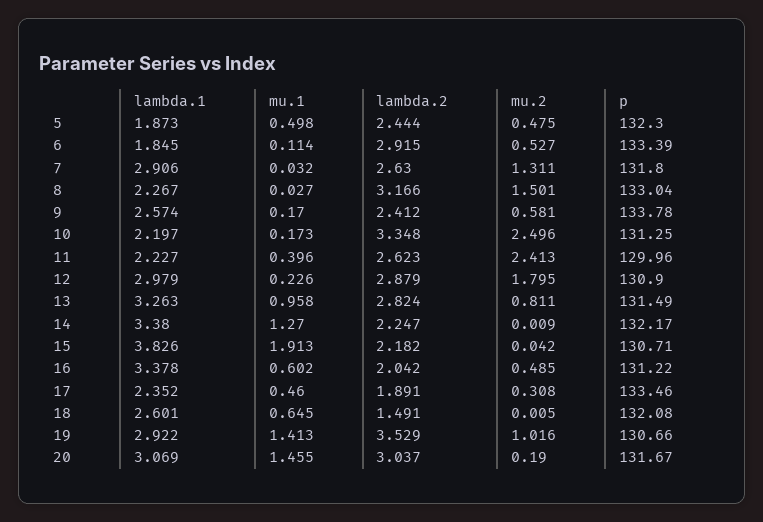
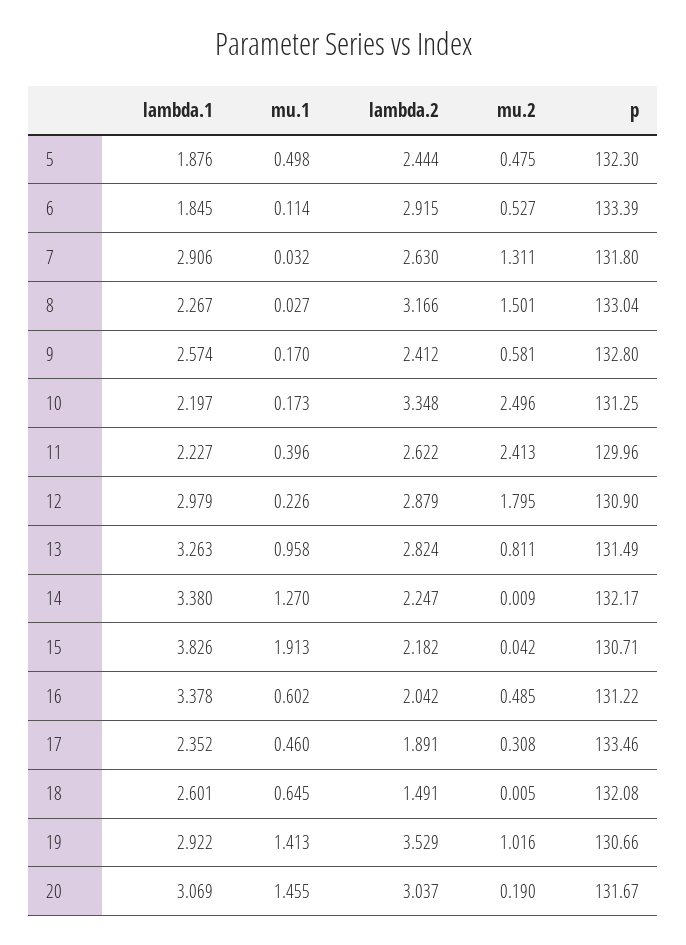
  {
    "lambda.1": {
-     "5": 1.873,
+     "5": 1.876,
      "6": 1.845,
      "7": 2.906,
      "8": 2.267,
      "9": 2.574,
      "10": 2.197,
      "11": 2.227,
      "12": 2.979,
      "13": 3.263,
      "14": 3.38,
      "15": 3.826,
      "16": 3.378,
      "17": 2.352,
      "18": 2.601,
      "19": 2.922,
      "20": 3.069
    },
    "mu.1": {
      "5": 0.498,
      "6": 0.114,
      "7": 0.032,
      "8": 0.027,
      "9": 0.17,
      "10": 0.173,
      "11": 0.396,
      "12": 0.226,
      "13": 0.958,
      "14": 1.27,
      "15": 1.913,
      "16": 0.602,
      "17": 0.46,
      "18": 0.645,
      "19": 1.413,
      "20": 1.455
    },
    "lambda.2": {
      "5": 2.444,
      "6": 2.915,
      "7": 2.63,
      "8": 3.166,
      "9": 2.412,
      "10": 3.348,
-     "11": 2.623,
+     "11": 2.622,
      "12": 2.879,
      "13": 2.824,
      "14": 2.247,
      "15": 2.182,
      "16": 2.042,
      "17": 1.891,
      "18": 1.491,
      "19": 3.529,
      "20": 3.037
    },
    "mu.2": {
      "5": 0.475,
      "6": 0.527,
      "7": 1.311,
      "8": 1.501,
      "9": 0.581,
      "10": 2.496,
      "11": 2.413,
      "12": 1.795,
      "13": 0.811,
      "14": 0.009,
      "15": 0.042,
      "16": 0.485,
      "17": 0.308,
      "18": 0.005,
      "19": 1.016,
      "20": 0.19
    },
    "p": {
      "5": 132.3,
      "6": 133.39,
      "7": 131.8,
      "8": 133.04,
-     "9": 133.78,
+     "9": 132.8,
      "10": 131.25,
      "11": 129.96,
      "12": 130.9,
      "13": 131.49,
      "14": 132.17,
      "15": 130.71,
      "16": 131.22,
      "17": 133.46,
      "18": 132.08,
      "19": 130.66,
      "20": 131.67
    }
  }

